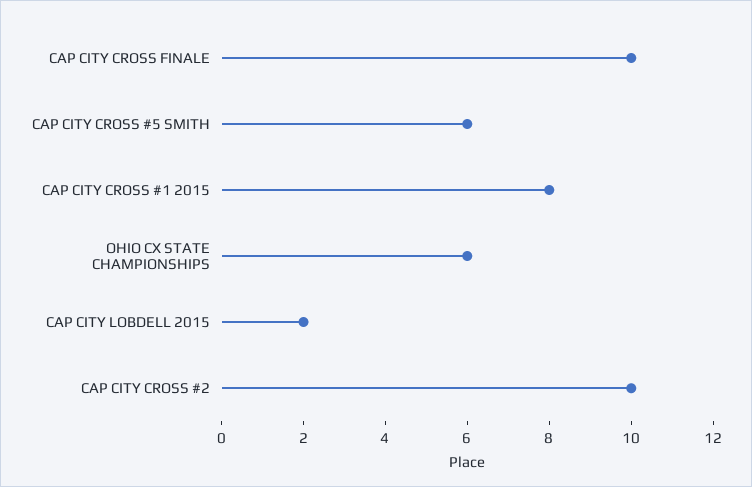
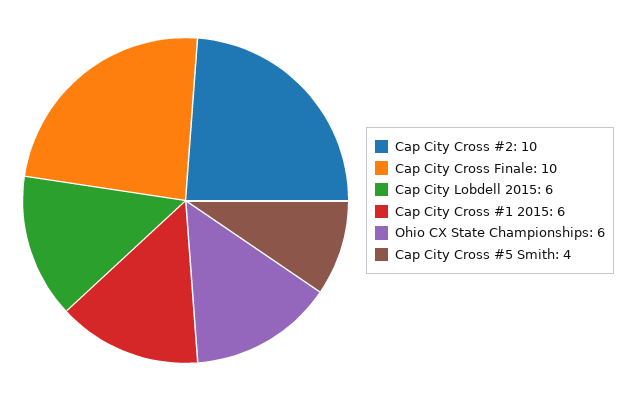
  {
    "CAP CITY CROSS FINALE": 10,
-   "CAP CITY CROSS #5 SMITH": 6,
+   "CAP CITY CROSS #5 SMITH": 4,
-   "CAP CITY CROSS #1 2015": 8,
+   "CAP CITY CROSS #1 2015": 6,
    "OHIO CX STATE CHAMPIONSHIPS": 6,
-   "CAP CITY LOBDELL 2015": 2,
+   "CAP CITY LOBDELL 2015": 6,
    "CAP CITY CROSS #2": 10
  }

